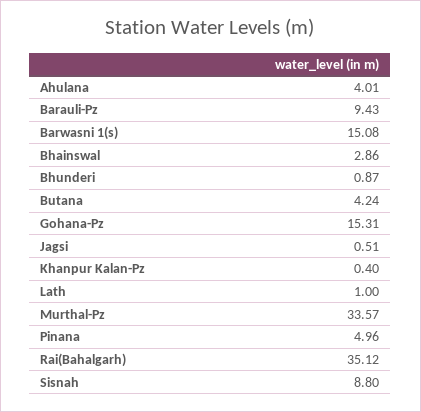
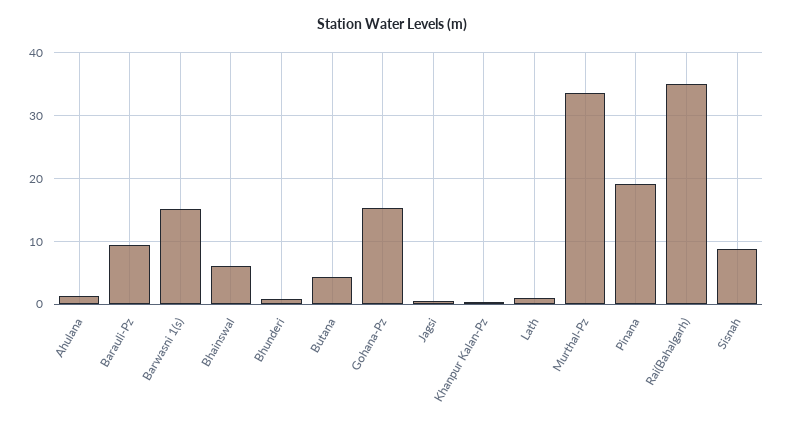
  {
-   "Ahulana": 4.01,
+   "Ahulana": 1,
    "Barauli-Pz": 9.43,
    "Barwasni 1(s)": 15.08,
-   "Bhainswal": 2.86,
+   "Bhainswal": 6,
    "Bhunderi": 0.87,
    "Butana": 4.24,
    "Gohana-Pz": 15.31,
    "Jagsi": 0.51,
    "Khanpur Kalan-Pz": 0.4,
    "Lath": 1,
    "Murthal-Pz": 33.57,
-   "Pinana": 4.96,
+   "Pinana": 19,
    "Rai(Bahalgarh)": 35.12,
    "Sisnah": 8.8
  }

